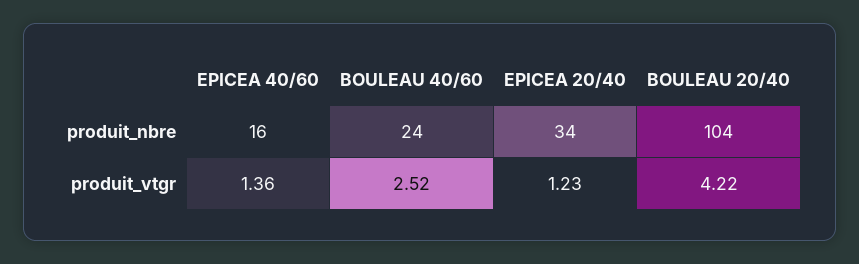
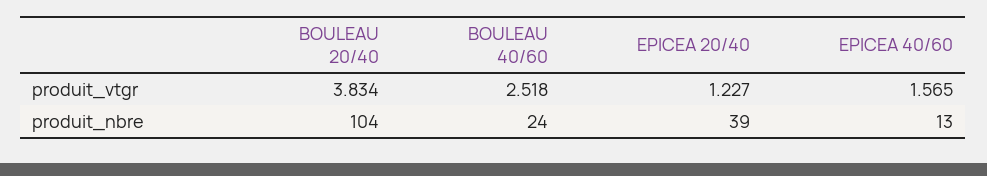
  {
    "EPICEA 40/60": {
-     "produit_nbre": 16,
+     "produit_nbre": 13,
-     "produit_vtgr": 1.36
+     "produit_vtgr": 1.565
    },
    "BOULEAU 40/60": {
      "produit_nbre": 24,
      "produit_vtgr": 2.518
    },
    "EPICEA 20/40": {
-     "produit_nbre": 34,
+     "produit_nbre": 39,
      "produit_vtgr": 1.227
    },
    "BOULEAU 20/40": {
      "produit_nbre": 104,
-     "produit_vtgr": 4.22
+     "produit_vtgr": 3.834
    }
  }

